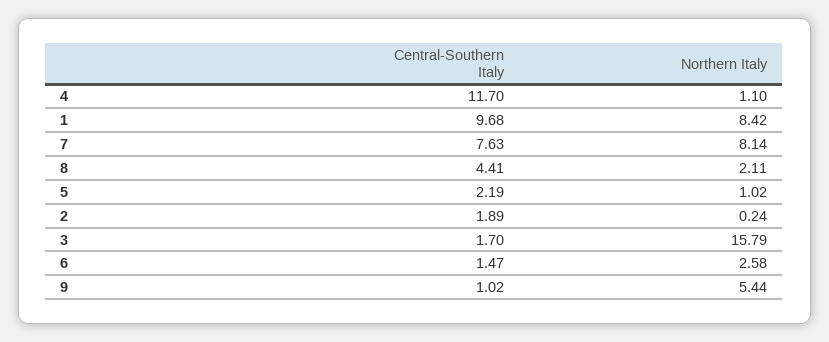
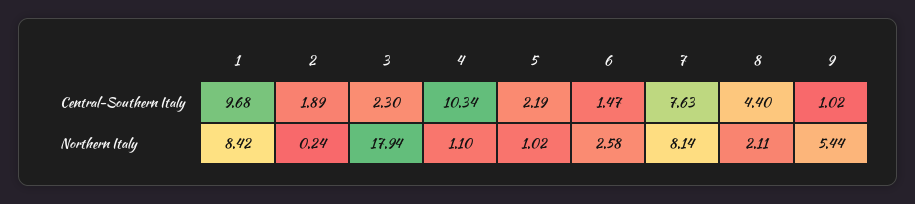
  {
    "Central-Southern Italy": {
-     "4": 11.7,
+     "4": 10.34,
      "1": 9.68,
      "7": 7.63,
-     "8": 4.41,
+     "8": 4.4,
      "5": 2.19,
      "2": 1.89,
-     "3": 1.7,
+     "3": 2.3,
      "6": 1.47,
      "9": 1.02
    },
    "Northern Italy": {
      "4": 1.1,
      "1": 8.42,
      "7": 8.14,
      "8": 2.11,
      "5": 1.02,
      "2": 0.24,
-     "3": 15.79,
+     "3": 17.94,
      "6": 2.58,
      "9": 5.44
    }
  }

